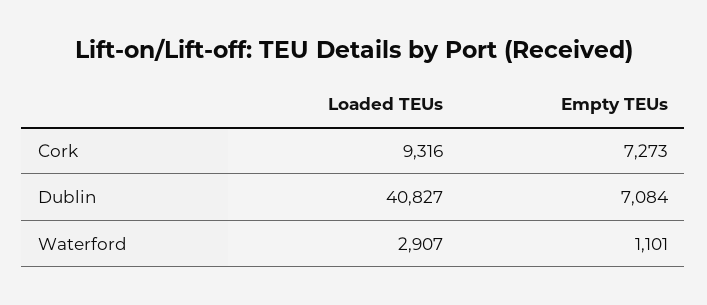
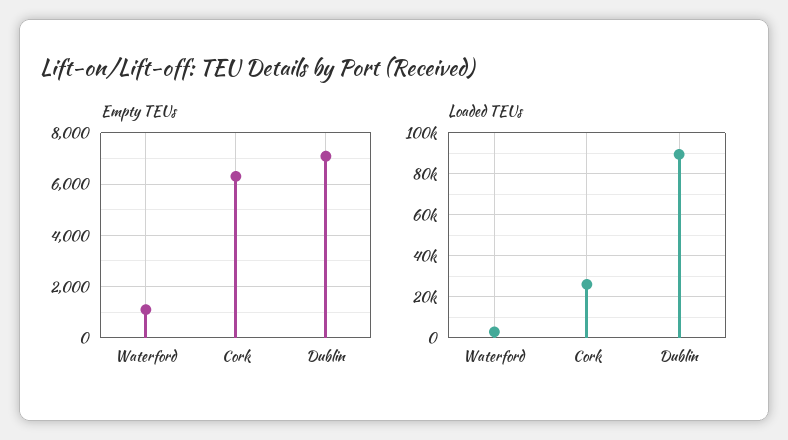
  {
    "Loaded TEUs": {
-     "Cork": 9316,
+     "Cork": 25000,
-     "Dublin": 40827,
+     "Dublin": 90000,
      "Waterford": 2907
    },
    "Empty TEUs": {
-     "Cork": 7273,
+     "Cork": 6250,
      "Dublin": 7084,
      "Waterford": 1101
    }
  }

